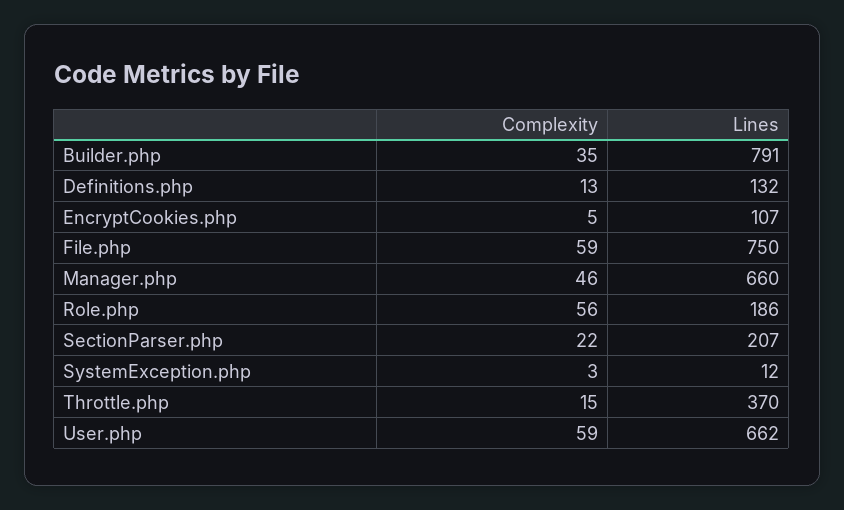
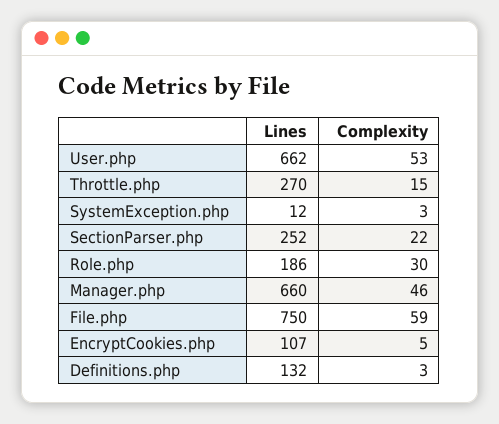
  {
    "Complexity": {
-     "Builder.php": 35,
-     "Definitions.php": 13,
+     "Definitions.php": 3,
      "EncryptCookies.php": 5,
      "File.php": 59,
      "Manager.php": 46,
-     "Role.php": 56,
+     "Role.php": 30,
      "SectionParser.php": 22,
      "SystemException.php": 3,
      "Throttle.php": 15,
-     "User.php": 59
+     "User.php": 53
    },
    "Lines": {
-     "Builder.php": 791,
      "Definitions.php": 132,
      "EncryptCookies.php": 107,
      "File.php": 750,
      "Manager.php": 660,
      "Role.php": 186,
-     "SectionParser.php": 207,
+     "SectionParser.php": 252,
      "SystemException.php": 12,
-     "Throttle.php": 370,
+     "Throttle.php": 270,
      "User.php": 662
    }
  }

